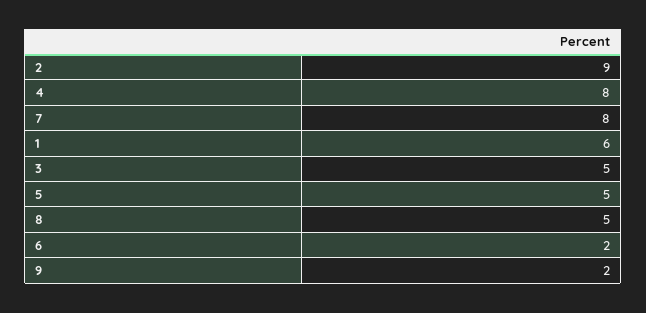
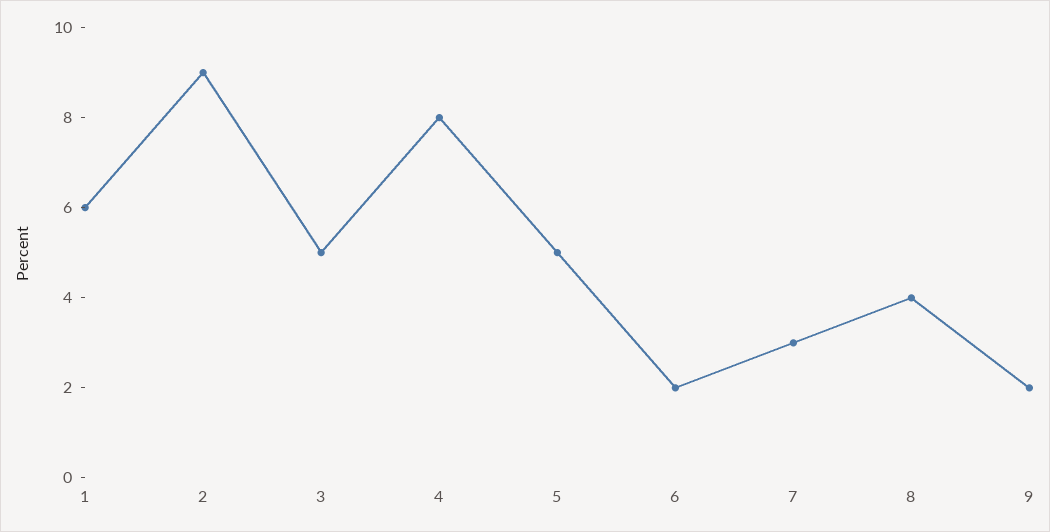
  {
    "2": 9,
    "4": 8,
-   "7": 8,
+   "7": 3,
    "1": 6,
    "3": 5,
    "5": 5,
-   "8": 5,
+   "8": 4,
    "6": 2,
    "9": 2
  }

